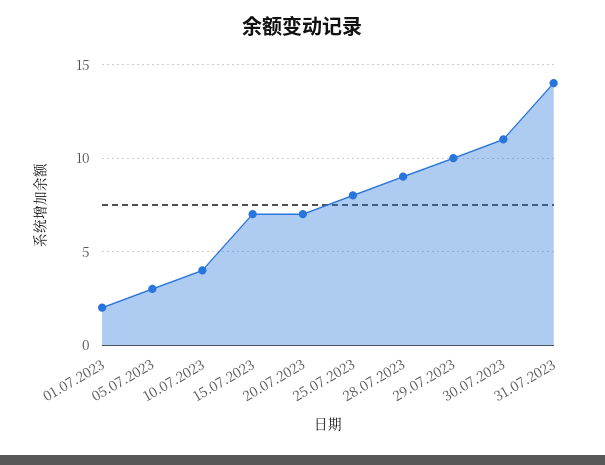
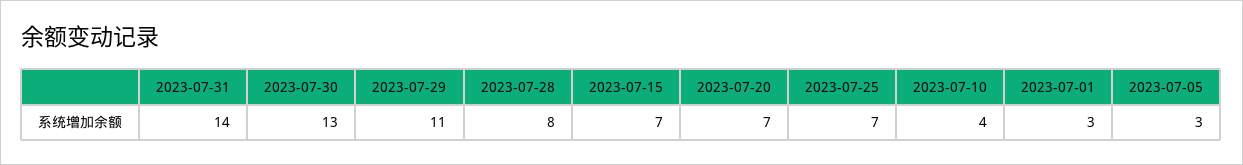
  {
-   "01.07.2023": 2,
+   "01.07.2023": 3,
    "05.07.2023": 3,
    "10.07.2023": 4,
    "15.07.2023": 7,
    "20.07.2023": 7,
-   "25.07.2023": 8,
+   "25.07.2023": 7,
-   "28.07.2023": 9,
+   "28.07.2023": 8,
-   "29.07.2023": 10,
+   "29.07.2023": 11,
-   "30.07.2023": 11,
+   "30.07.2023": 13,
    "31.07.2023": 14
  }

